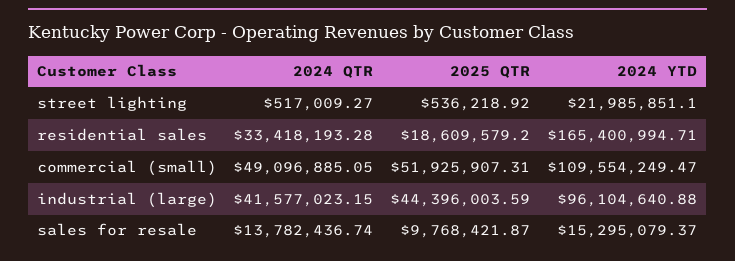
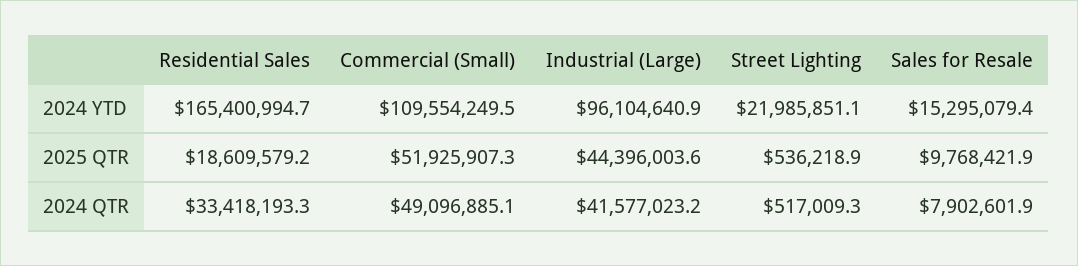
  {
    "2024 QTR": {
      "street lighting": 517009.27,
      "residential sales": 33418193.28,
      "commercial (small)": 49096885.05,
      "industrial (large)": 41577023.15,
-     "sales for resale": 13782436.74
+     "sales for resale": 7902601.9
    },
    "2025 QTR": {
      "street lighting": 536218.92,
      "residential sales": 18609579.2,
      "commercial (small)": 51925907.31,
      "industrial (large)": 44396003.59,
      "sales for resale": 9768421.87
    },
    "2024 YTD": {
      "street lighting": 21985851.1,
      "residential sales": 165400994.71,
      "commercial (small)": 109554249.47,
      "industrial (large)": 96104640.88,
      "sales for resale": 15295079.37
    }
  }

